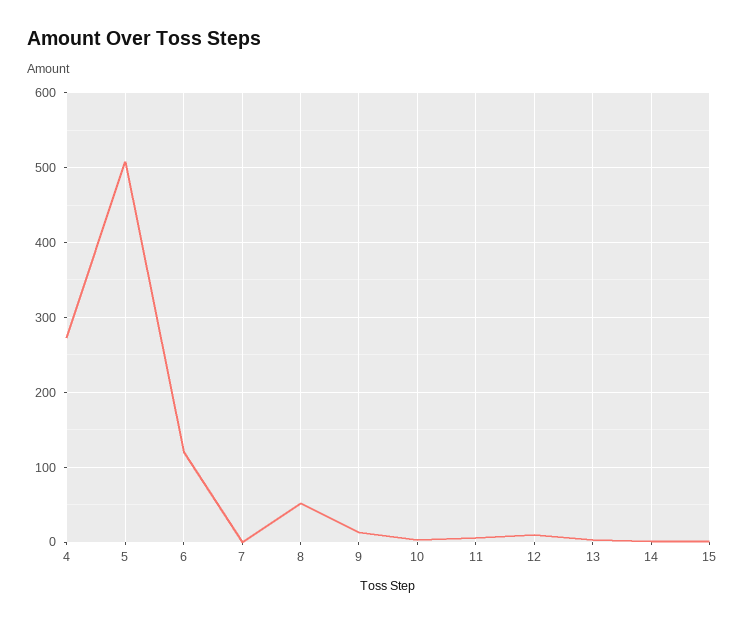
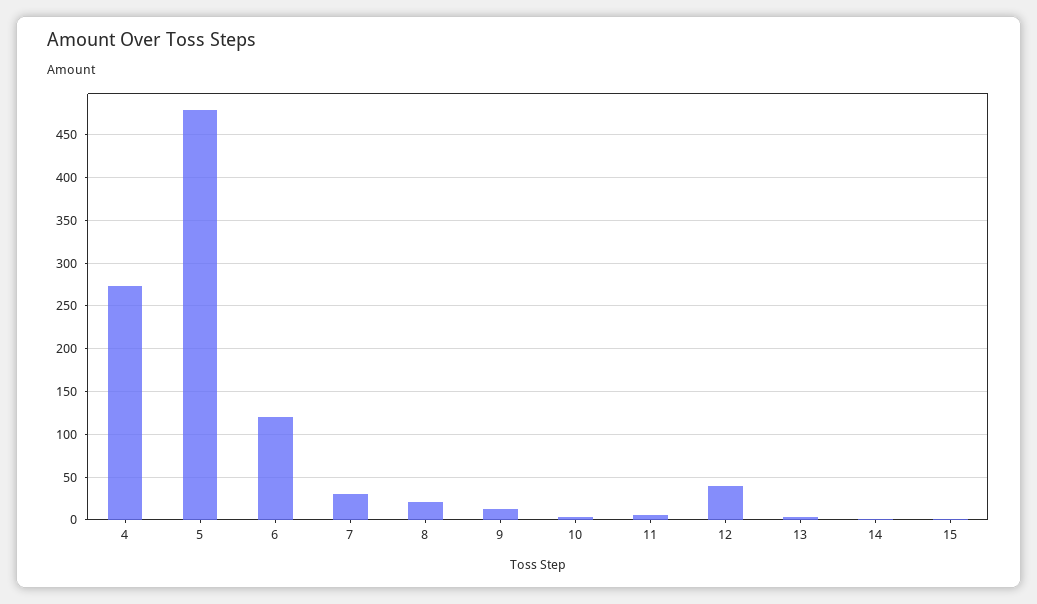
  {
    "4": 270,
-   "5": 510,
+   "5": 480,
    "6": 120,
-   "7": 0,
+   "7": 30,
-   "8": 50,
+   "8": 20,
    "9": 10,
    "10": 0,
    "11": 10,
-   "12": 10,
+   "12": 40,
    "13": 0,
    "14": 0,
    "15": 0
  }

